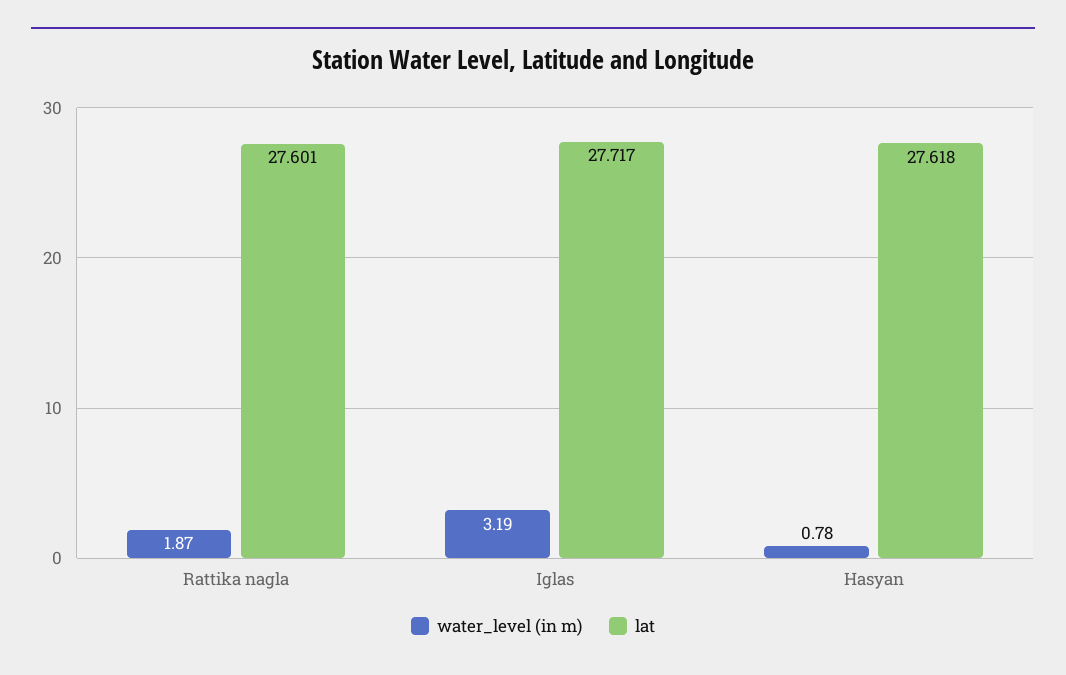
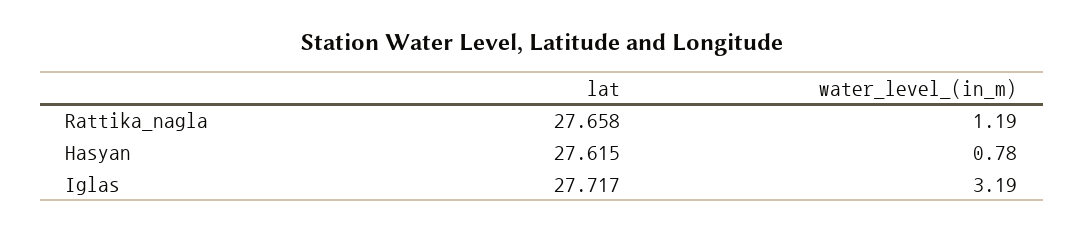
  {
    "water_level (in m)": {
-     "Rattika nagla": 1.87,
+     "Rattika nagla": 1.19,
      "Iglas": 3.19,
      "Hasyan": 0.78
    },
    "lat": {
-     "Rattika nagla": 27.601,
+     "Rattika nagla": 27.658,
      "Iglas": 27.717,
-     "Hasyan": 27.618
+     "Hasyan": 27.615
    }
  }

